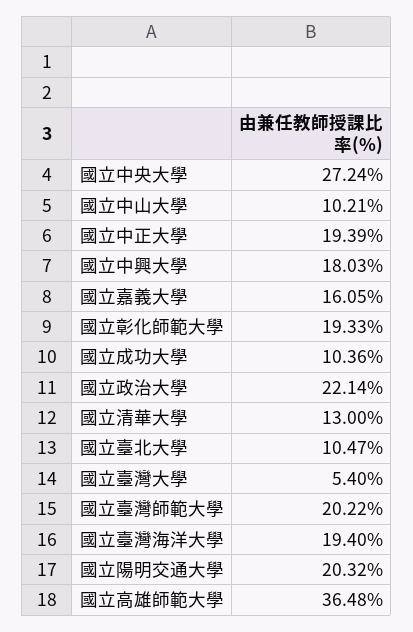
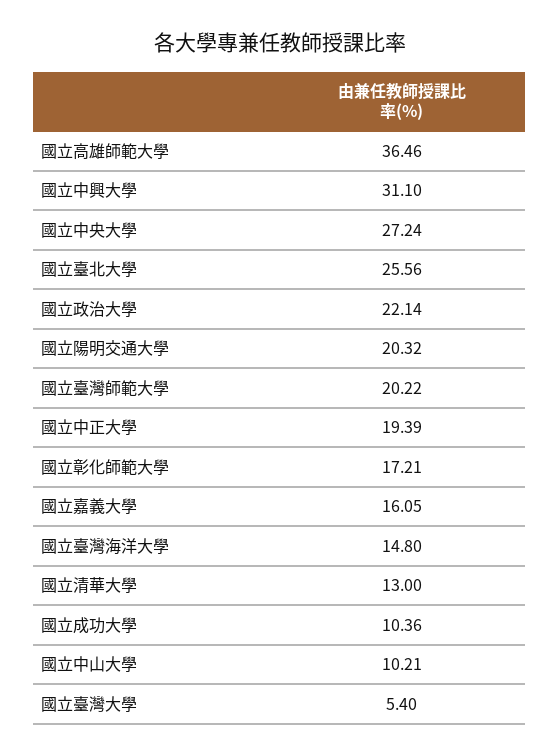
  {
    "國立中央大學": 27.24,
    "國立中山大學": 10.21,
    "國立中正大學": 19.39,
-   "國立中興大學": 18.03,
+   "國立中興大學": 31.1,
    "國立嘉義大學": 16.05,
-   "國立彰化師範大學": 19.33,
+   "國立彰化師範大學": 17.21,
    "國立成功大學": 10.36,
    "國立政治大學": 22.14,
    "國立清華大學": 13,
-   "國立臺北大學": 10.47,
+   "國立臺北大學": 25.56,
    "國立臺灣大學": 5.4,
    "國立臺灣師範大學": 20.22,
-   "國立臺灣海洋大學": 19.4,
+   "國立臺灣海洋大學": 14.8,
    "國立陽明交通大學": 20.32,
-   "國立高雄師範大學": 36.48
+   "國立高雄師範大學": 36.46
  }

